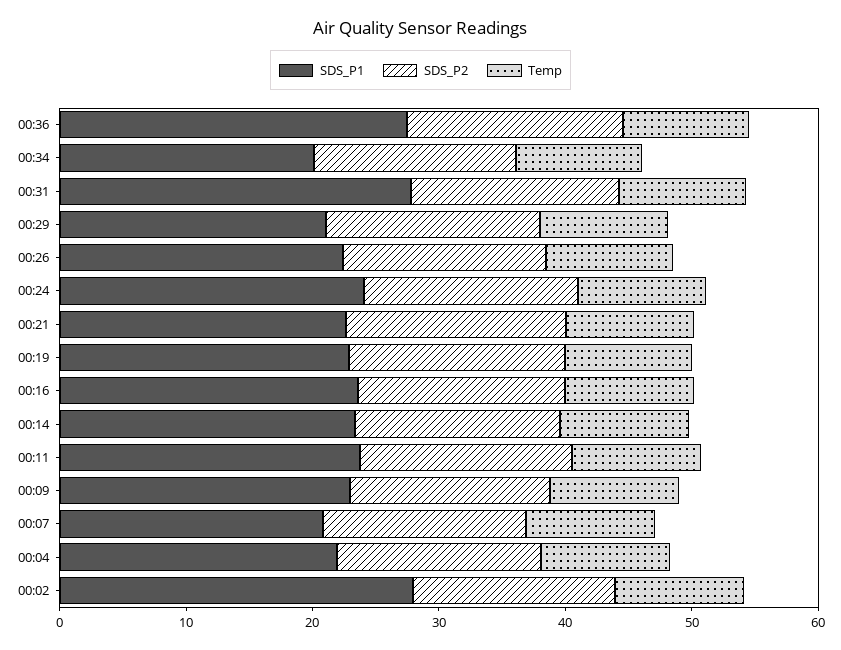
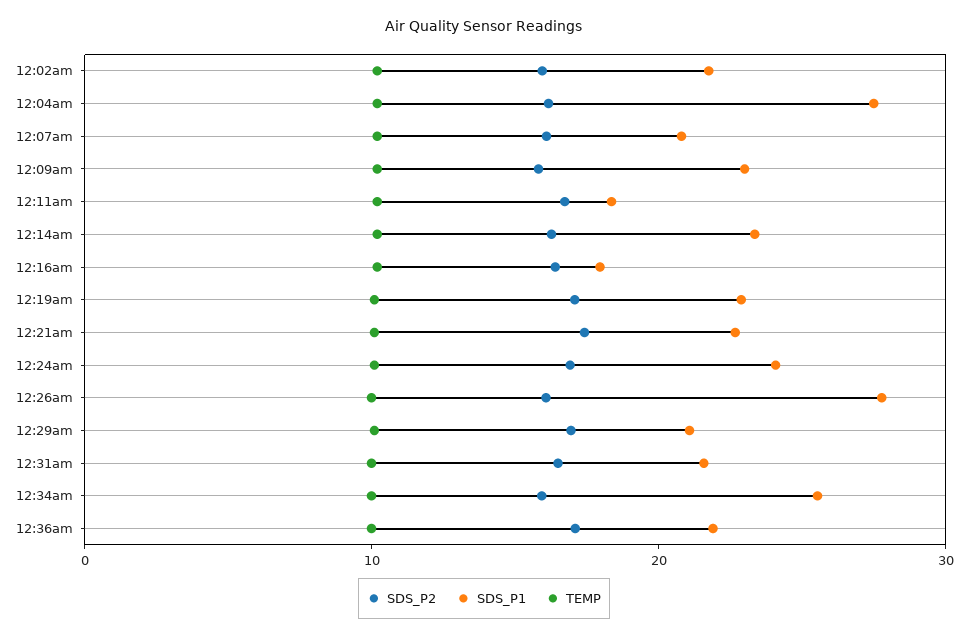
  {
    "SDS_P1": {
-     "00:36": 28,
+     "00:36": 22,
-     "00:34": 20,
+     "00:34": 26,
-     "00:31": 28,
+     "00:31": 22,
      "00:29": 22,
-     "00:26": 22,
+     "00:26": 28,
      "00:24": 24,
      "00:21": 22,
      "00:19": 22,
-     "00:16": 24,
+     "00:16": 18,
      "00:14": 24,
-     "00:11": 24,
+     "00:11": 18,
      "00:09": 24,
      "00:07": 20,
-     "00:04": 22,
+     "00:04": 28,
-     "00:02": 28
+     "00:02": 22
    },
    "SDS_P2": {
      "00:36": 18,
      "00:34": 16,
      "00:31": 16,
      "00:29": 16,
      "00:26": 16,
      "00:24": 16,
      "00:21": 18,
      "00:19": 18,
      "00:16": 16,
      "00:14": 16,
      "00:11": 16,
      "00:09": 16,
      "00:07": 16,
      "00:04": 16,
      "00:02": 16
    },
    "Temp": {
      "00:36": 10,
      "00:34": 10,
      "00:31": 10,
      "00:29": 10,
      "00:26": 10,
      "00:24": 10,
      "00:21": 10,
      "00:19": 10,
      "00:16": 10,
      "00:14": 10,
      "00:11": 10,
      "00:09": 10,
      "00:07": 10,
      "00:04": 10,
      "00:02": 10
    }
  }

